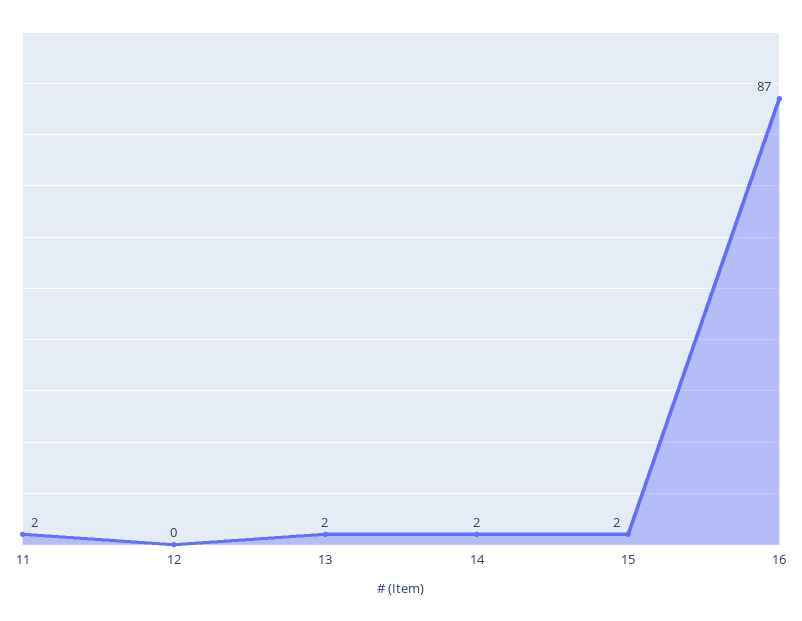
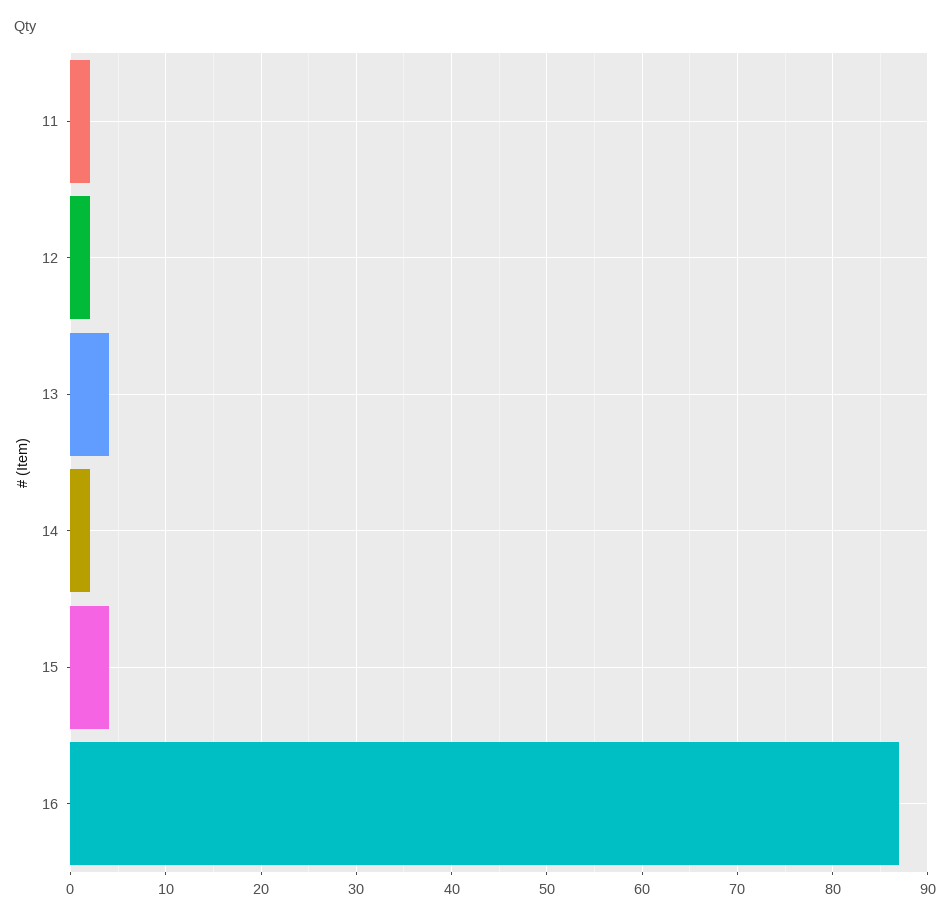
  {
    "11": 2,
-   "12": 0,
+   "12": 2,
-   "13": 2,
+   "13": 4,
    "14": 2,
-   "15": 2,
+   "15": 4,
    "16": 87
  }

